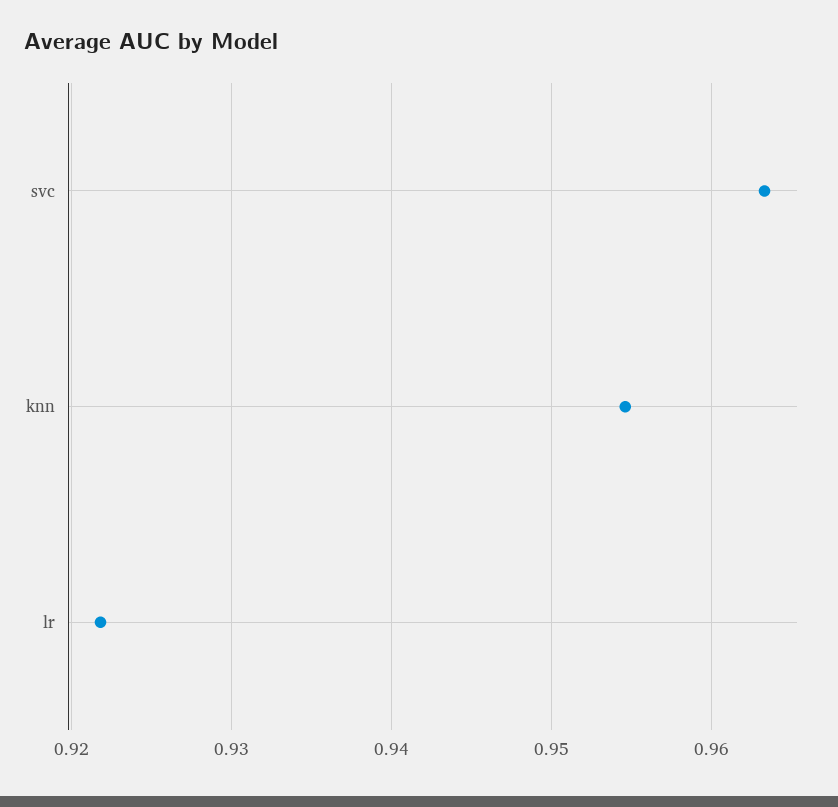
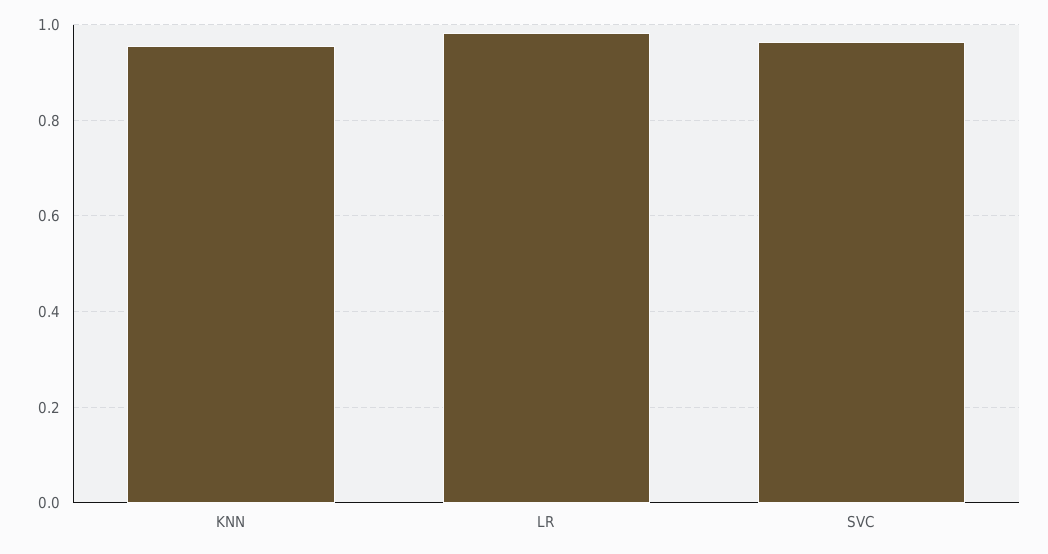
  {
    "svc": 0.963,
    "knn": 0.955,
-   "lr": 0.922
+   "lr": 0.98
  }

